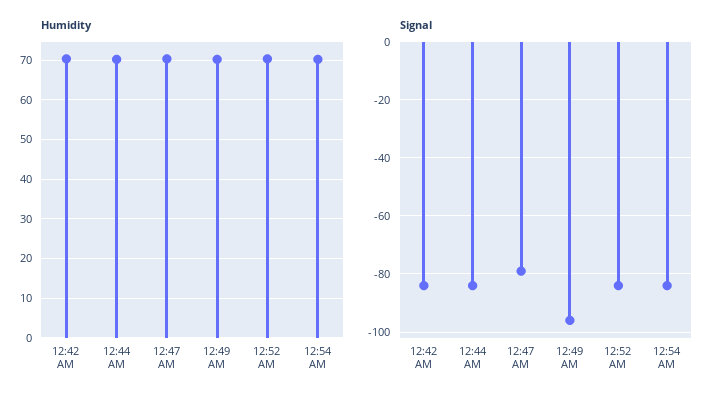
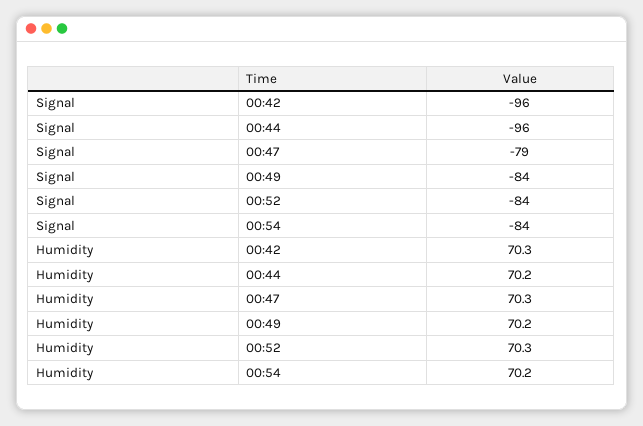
  {
    "Humidity": {
      "12:42 AM": 70.3,
      "12:44 AM": 70.2,
      "12:47 AM": 70.3,
      "12:49 AM": 70.2,
      "12:52 AM": 70.3,
      "12:54 AM": 70.2
    },
    "Signal": {
-     "12:42 AM": -85,
+     "12:42 AM": -96,
-     "12:44 AM": -85,
+     "12:44 AM": -96,
      "12:47 AM": -79,
-     "12:49 AM": -95,
+     "12:49 AM": -84,
      "12:52 AM": -84,
      "12:54 AM": -84
    }
  }

